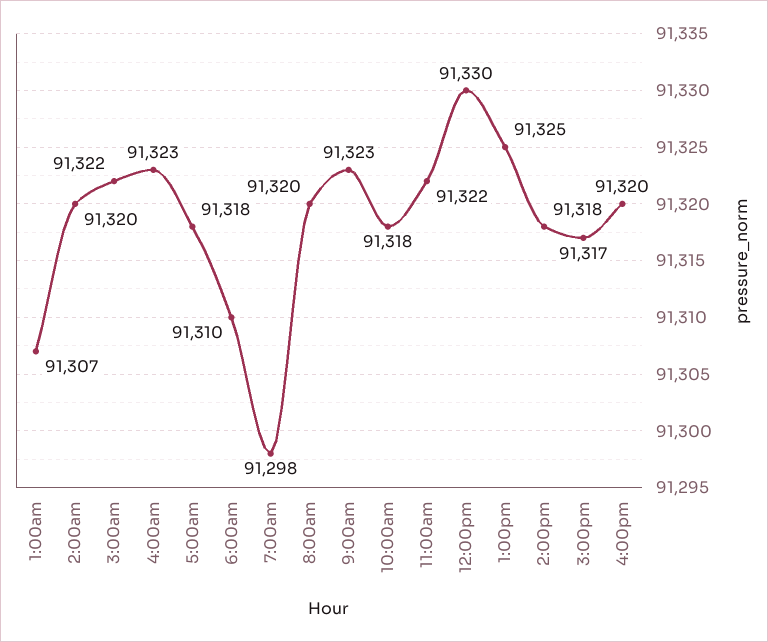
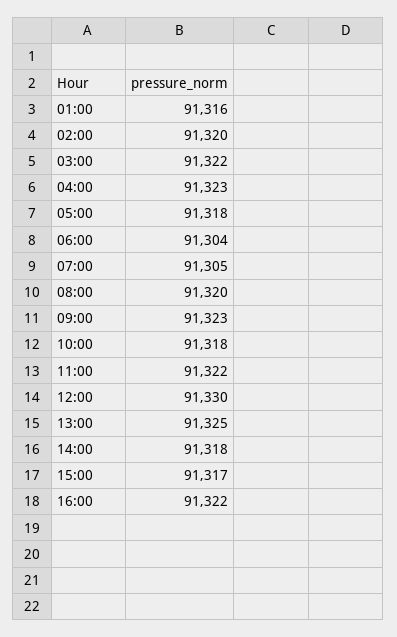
  {
-   "1:00am": 91307,
+   "1:00am": 91316,
    "2:00am": 91320,
    "3:00am": 91322,
    "4:00am": 91323,
    "5:00am": 91318,
-   "6:00am": 91310,
+   "6:00am": 91304,
-   "7:00am": 91298,
+   "7:00am": 91305,
    "8:00am": 91320,
    "9:00am": 91323,
    "10:00am": 91318,
    "11:00am": 91322,
    "12:00pm": 91330,
    "1:00pm": 91325,
    "2:00pm": 91318,
    "3:00pm": 91317,
-   "4:00pm": 91320
+   "4:00pm": 91322
  }

